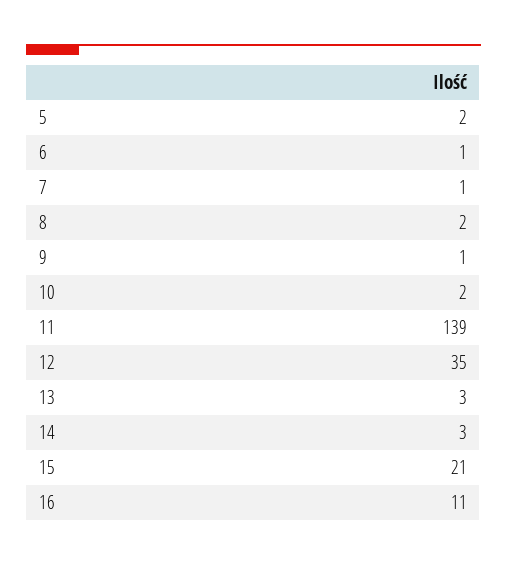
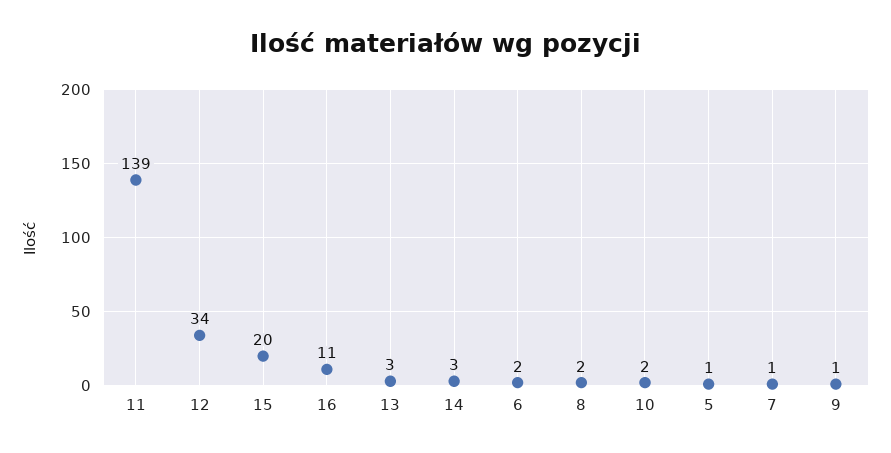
  {
-   "5": 2,
+   "5": 1,
-   "6": 1,
+   "6": 2,
    "7": 1,
    "8": 2,
    "9": 1,
    "10": 2,
    "11": 139,
-   "12": 35,
+   "12": 34,
    "13": 3,
    "14": 3,
-   "15": 21,
+   "15": 20,
    "16": 11
  }

